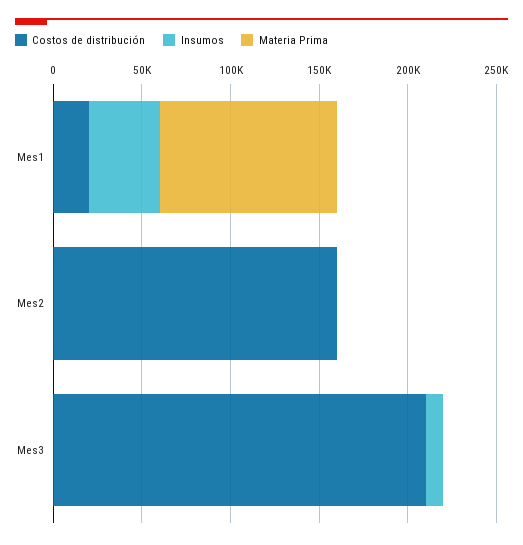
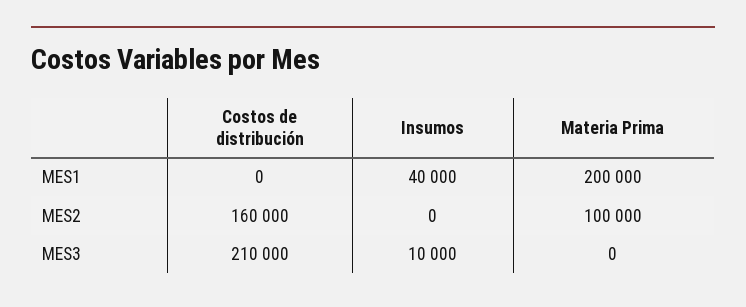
  {
    "Costos de distribución": {
-     "Mes1": 20000,
+     "Mes1": 0,
      "Mes2": 160000,
      "Mes3": 210000
    },
    "Insumos": {
      "Mes1": 40000,
      "Mes2": 0,
      "Mes3": 10000
    },
    "Materia Prima": {
-     "Mes1": 100000,
+     "Mes1": 200000,
-     "Mes2": 0,
+     "Mes2": 100000,
      "Mes3": 0
    }
  }

